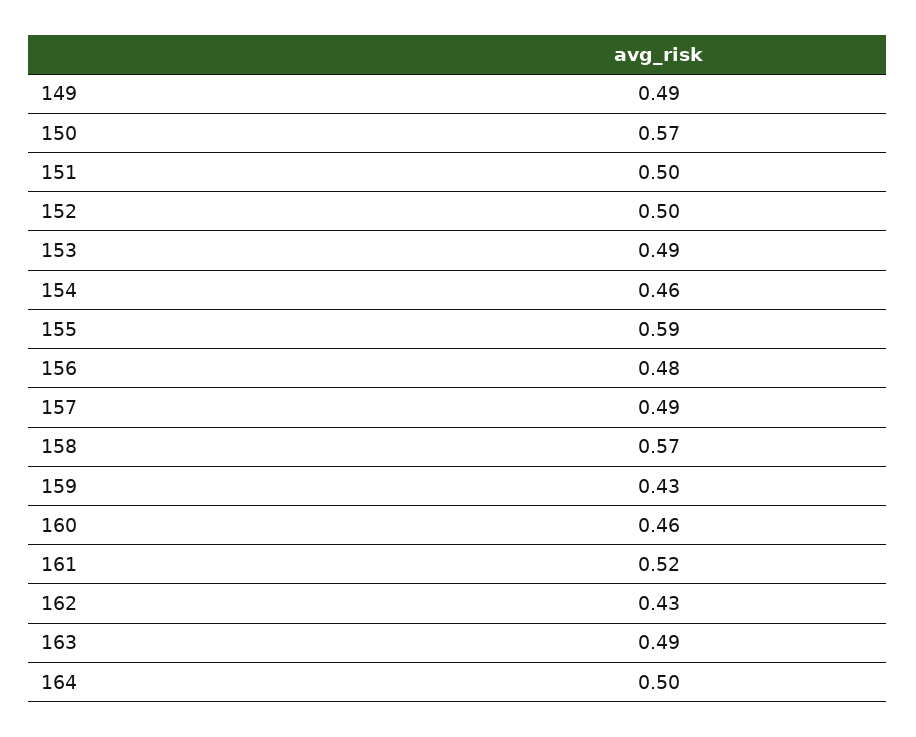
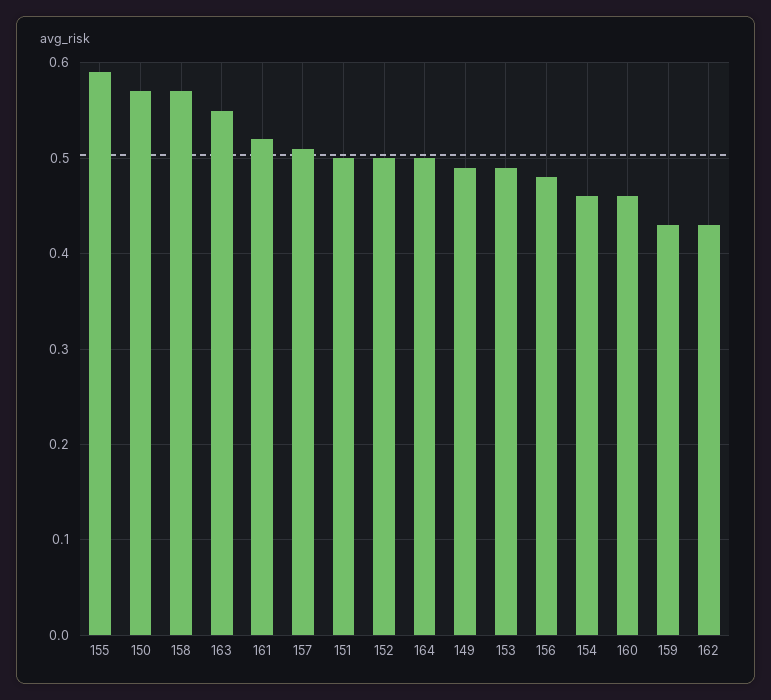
  {
    "149": 0.49,
    "150": 0.57,
    "151": 0.5,
    "152": 0.5,
    "153": 0.49,
    "154": 0.46,
    "155": 0.59,
    "156": 0.48,
-   "157": 0.49,
+   "157": 0.51,
    "158": 0.57,
    "159": 0.43,
    "160": 0.46,
    "161": 0.52,
    "162": 0.43,
-   "163": 0.49,
+   "163": 0.55,
    "164": 0.5
  }

